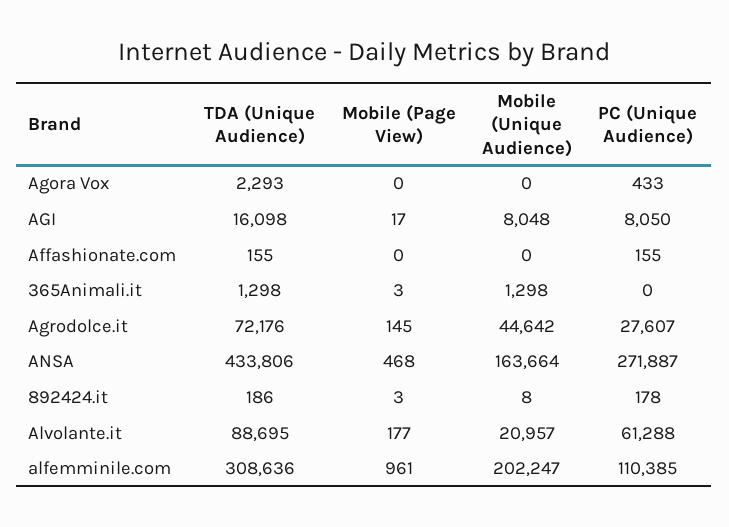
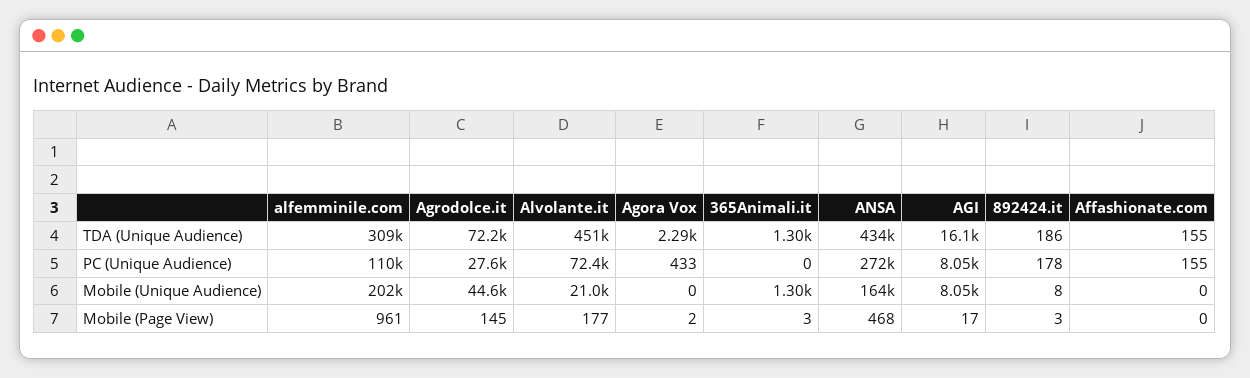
  {
    "TDA (Unique Audience)": {
      "Agora Vox": 2293,
      "AGI": 16098,
      "Affashionate.com": 155,
      "365Animali.it": 1298,
      "Agrodolce.it": 72176,
      "ANSA": 433806,
      "892424.it": 186,
-     "Alvolante.it": 88695,
+     "Alvolante.it": 451000,
      "alfemminile.com": 308636
    },
    "Mobile (Page View)": {
-     "Agora Vox": 0,
+     "Agora Vox": 2,
      "AGI": 17,
      "Affashionate.com": 0,
      "365Animali.it": 3,
      "Agrodolce.it": 145,
      "ANSA": 468,
      "892424.it": 3,
      "Alvolante.it": 177,
      "alfemminile.com": 961
    },
    "Mobile (Unique Audience)": {
      "Agora Vox": 0,
      "AGI": 8048,
      "Affashionate.com": 0,
      "365Animali.it": 1298,
      "Agrodolce.it": 44642,
      "ANSA": 163664,
      "892424.it": 8,
      "Alvolante.it": 20957,
      "alfemminile.com": 202247
    },
    "PC (Unique Audience)": {
      "Agora Vox": 433,
      "AGI": 8050,
      "Affashionate.com": 155,
      "365Animali.it": 0,
      "Agrodolce.it": 27607,
      "ANSA": 271887,
      "892424.it": 178,
-     "Alvolante.it": 61288,
+     "Alvolante.it": 72400,
      "alfemminile.com": 110385
    }
  }

